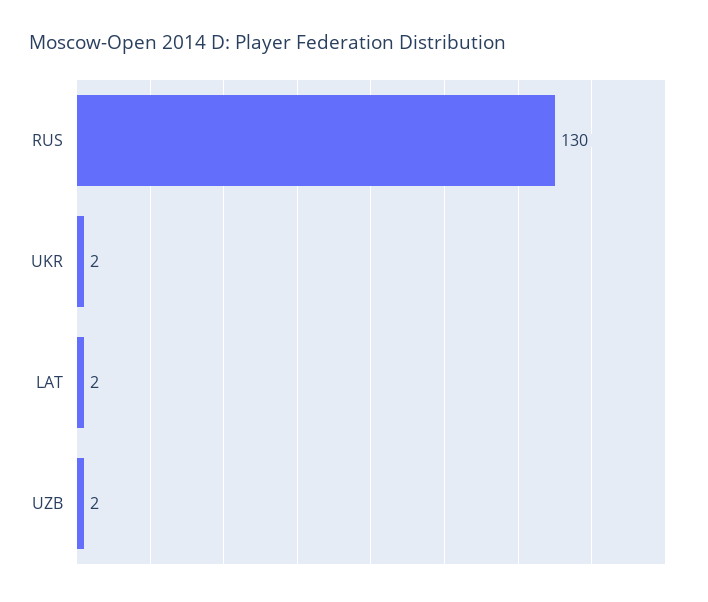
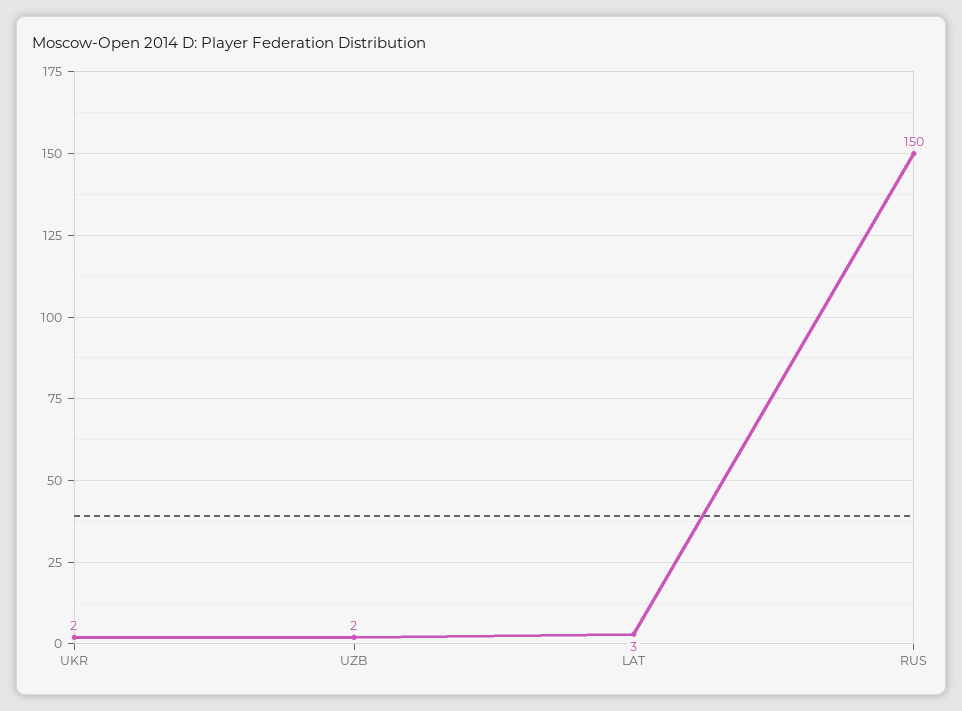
  {
-   "RUS": 130,
+   "RUS": 150,
    "UKR": 2,
-   "LAT": 2,
+   "LAT": 3,
    "UZB": 2
  }

